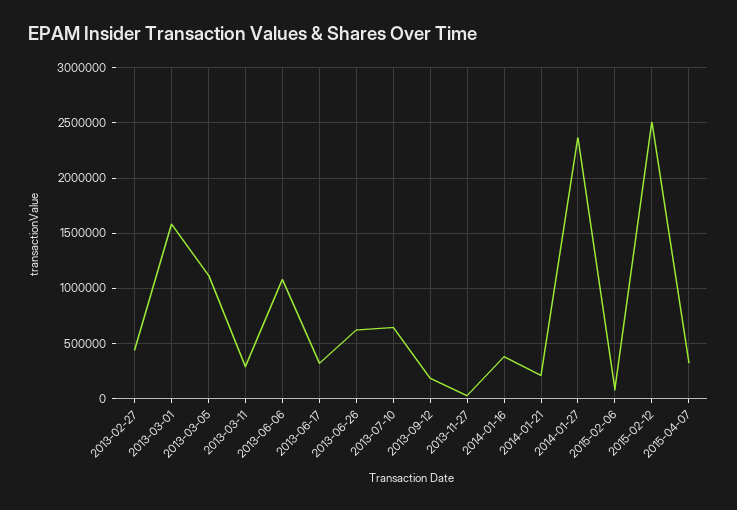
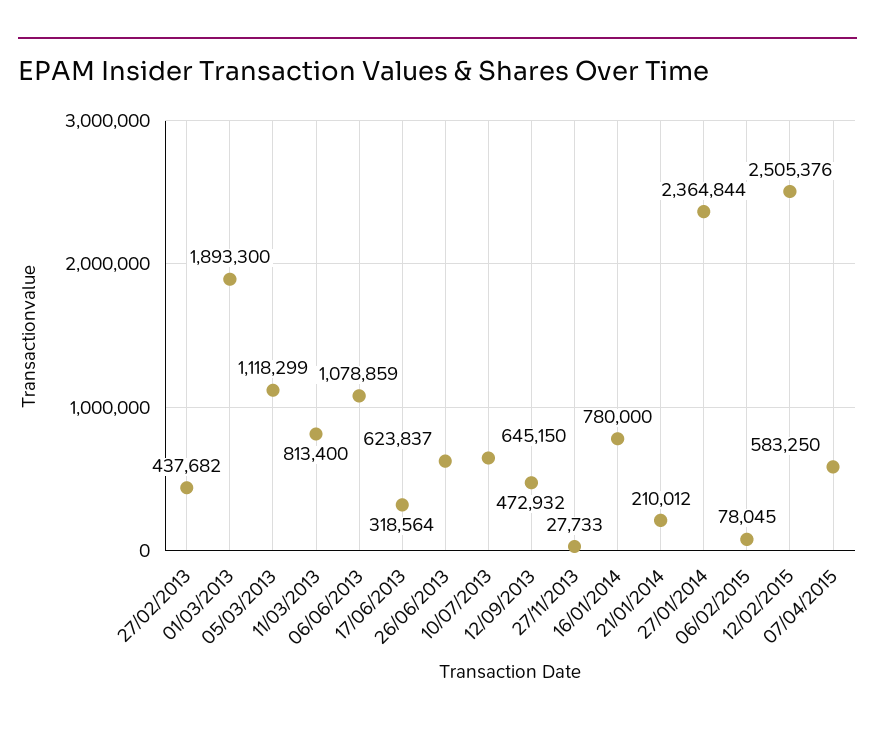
  {
    "2013-02-27": 437682,
-   "2013-03-01": 1600000,
+   "2013-03-01": 1893300,
    "2013-03-05": 1118299,
-   "2013-03-11": 300000,
+   "2013-03-11": 813400,
    "2013-06-06": 1078859,
    "2013-06-17": 318564,
    "2013-06-26": 623837,
    "2013-07-10": 645150,
-   "2013-09-12": 200000,
+   "2013-09-12": 472932,
    "2013-11-27": 27733,
-   "2014-01-16": 400000,
+   "2014-01-16": 780000,
    "2014-01-21": 210012,
    "2014-01-27": 2364844,
    "2015-02-06": 78045,
    "2015-02-12": 2505376,
-   "2015-04-07": 300000
+   "2015-04-07": 583250
  }

